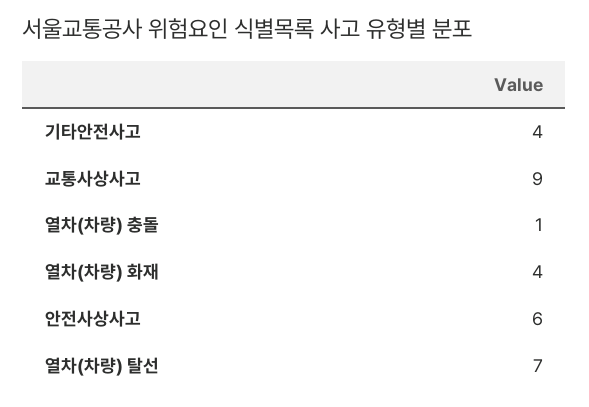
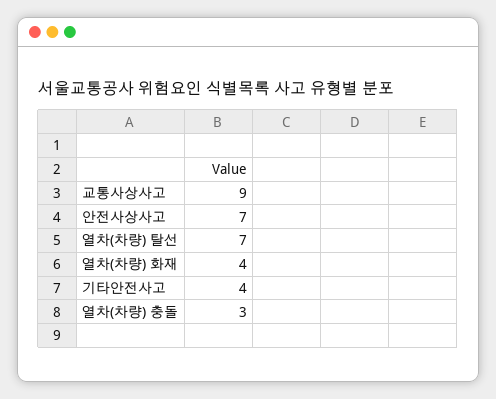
  {
    "기타안전사고": 4,
    "교통사상사고": 9,
-   "열차(차량) 충돌": 1,
+   "열차(차량) 충돌": 3,
    "열차(차량) 화재": 4,
-   "안전사상사고": 6,
+   "안전사상사고": 7,
    "열차(차량) 탈선": 7
  }

